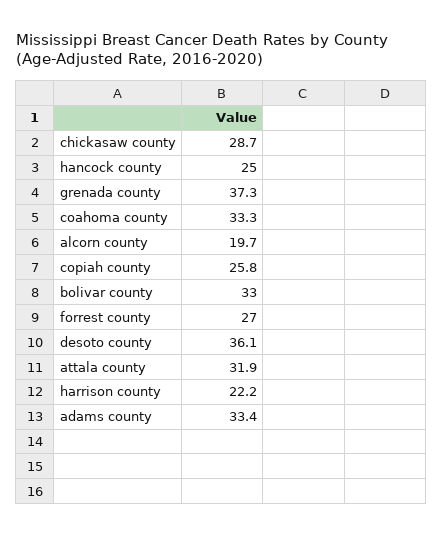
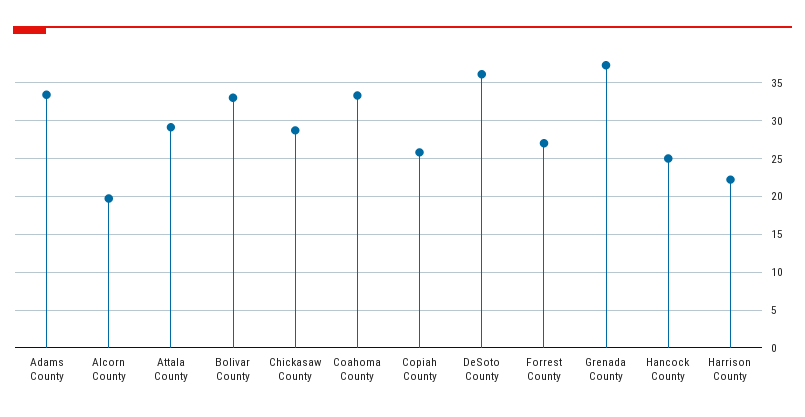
  {
    "chickasaw county": 28.7,
    "hancock county": 25,
    "grenada county": 37.3,
    "coahoma county": 33.3,
    "alcorn county": 19.7,
    "copiah county": 25.8,
    "bolivar county": 33,
    "forrest county": 27,
    "desoto county": 36.1,
-   "attala county": 31.9,
+   "attala county": 29,
    "harrison county": 22.2,
    "adams county": 33.4
  }

